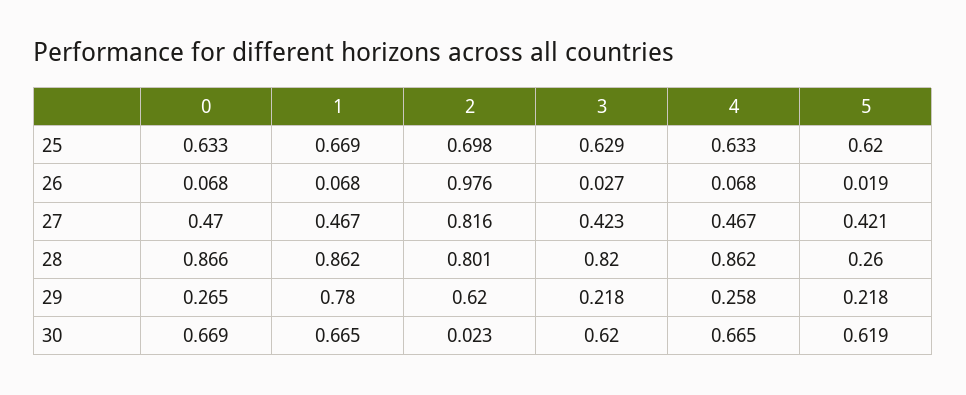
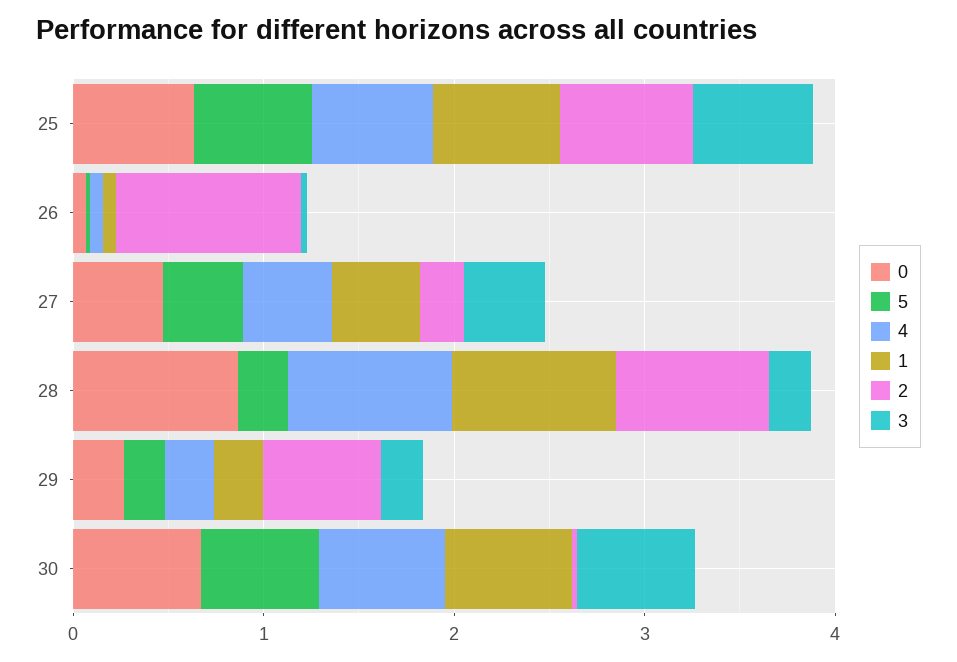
  {
    "0": {
      "25": 0.633,
      "26": 0.068,
      "27": 0.47,
      "28": 0.866,
      "29": 0.265,
      "30": 0.669
    },
    "1": {
      "25": 0.669,
      "26": 0.068,
      "27": 0.467,
      "28": 0.862,
-     "29": 0.78,
+     "29": 0.2,
      "30": 0.665
    },
    "2": {
      "25": 0.698,
      "26": 0.976,
-     "27": 0.816,
+     "27": 0.2,
      "28": 0.801,
      "29": 0.62,
      "30": 0.023
    },
    "3": {
      "25": 0.629,
      "26": 0.027,
      "27": 0.423,
-     "28": 0.82,
+     "28": 0.2,
      "29": 0.218,
      "30": 0.62
    },
    "4": {
      "25": 0.633,
      "26": 0.068,
      "27": 0.467,
      "28": 0.862,
      "29": 0.258,
      "30": 0.665
    },
    "5": {
      "25": 0.62,
      "26": 0.019,
      "27": 0.421,
      "28": 0.26,
      "29": 0.218,
      "30": 0.619
    }
  }

